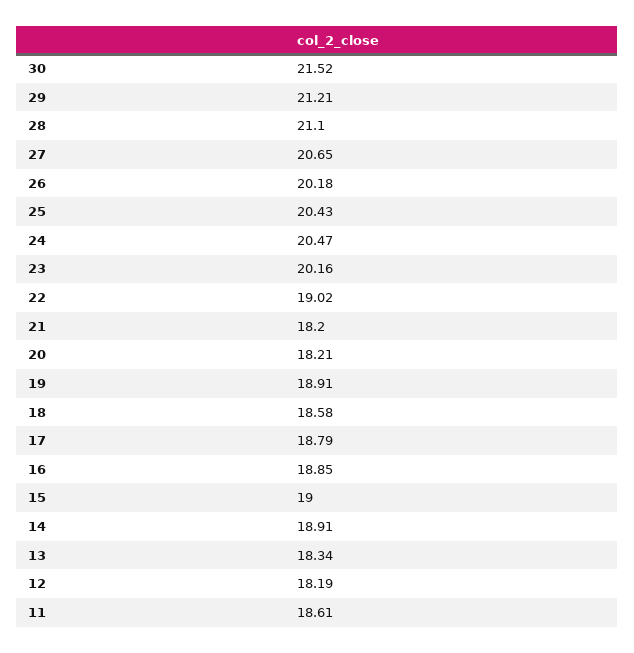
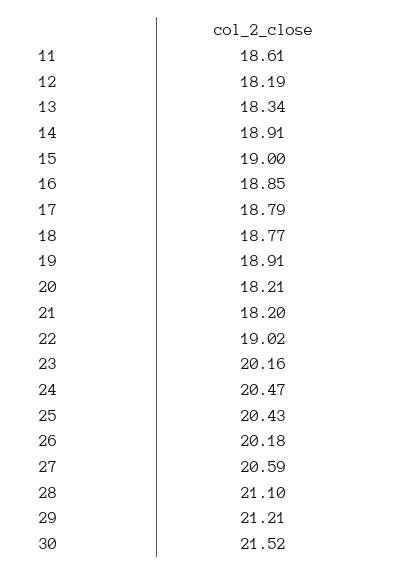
  {
    "30": 21.52,
    "29": 21.21,
    "28": 21.1,
-   "27": 20.65,
+   "27": 20.59,
    "26": 20.18,
    "25": 20.43,
    "24": 20.47,
    "23": 20.16,
    "22": 19.02,
    "21": 18.2,
    "20": 18.21,
    "19": 18.91,
-   "18": 18.58,
+   "18": 18.77,
    "17": 18.79,
    "16": 18.85,
    "15": 19,
    "14": 18.91,
    "13": 18.34,
    "12": 18.19,
    "11": 18.61
  }

